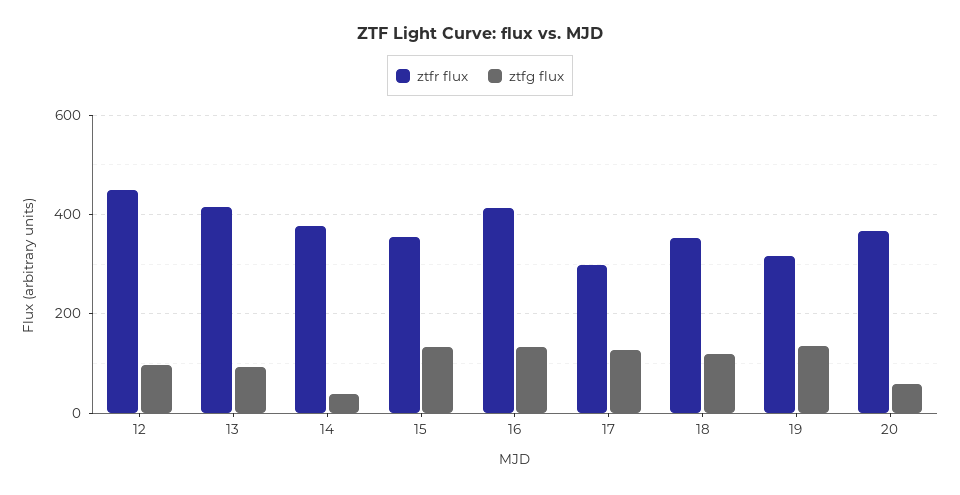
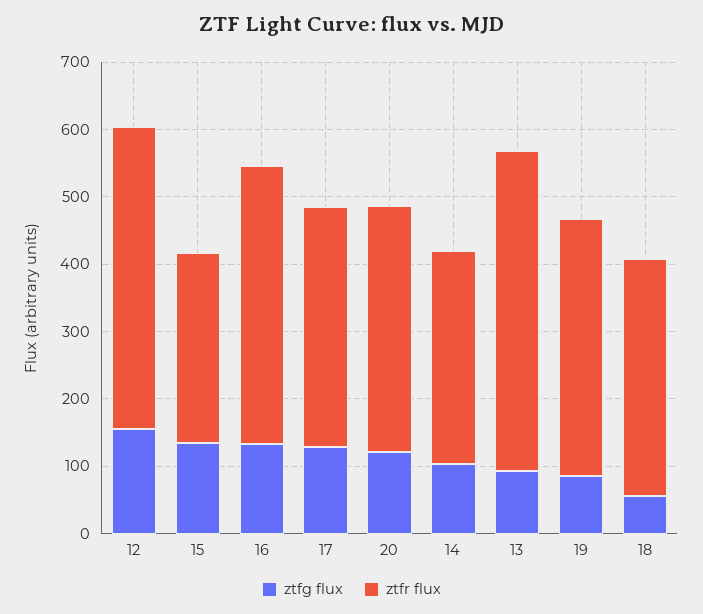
  {
    "ztfr flux": {
      "12": 440,
-     "13": 420,
+     "13": 480,
-     "14": 380,
+     "14": 320,
-     "15": 360,
+     "15": 280,
      "16": 420,
-     "17": 300,
+     "17": 360,
      "18": 360,
-     "19": 320,
+     "19": 380,
      "20": 360
    },
    "ztfg flux": {
-     "12": 100,
+     "12": 160,
      "13": 100,
-     "14": 40,
+     "14": 100,
      "15": 140,
      "16": 140,
      "17": 120,
-     "18": 120,
+     "18": 60,
-     "19": 140,
+     "19": 80,
-     "20": 60
+     "20": 120
    }
  }

